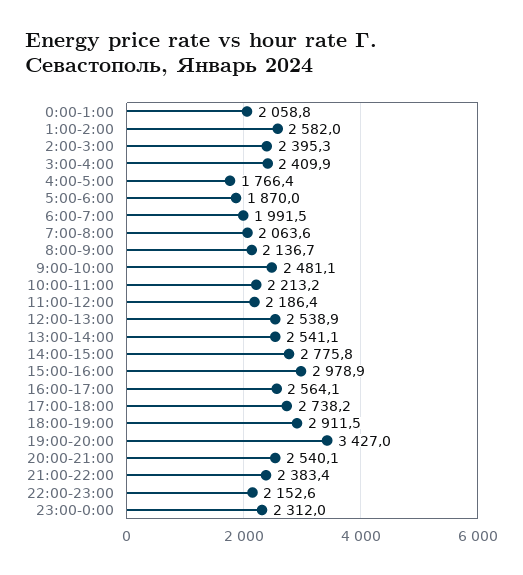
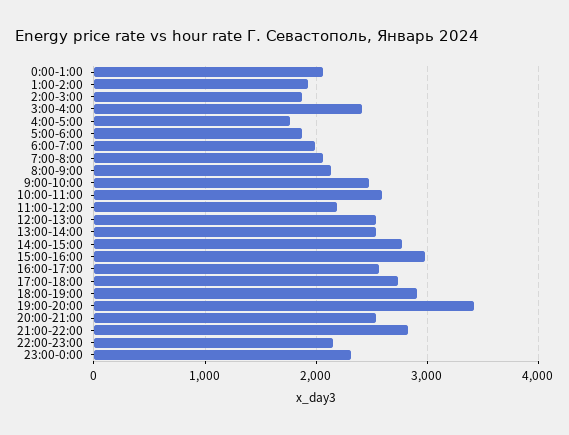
  {
    "0:00-1:00": 2058.8,
-   "1:00-2:00": 2582,
+   "1:00-2:00": 1900,
-   "2:00-3:00": 2395.3,
+   "2:00-3:00": 1900,
    "3:00-4:00": 2409.9,
    "4:00-5:00": 1766.4,
    "5:00-6:00": 1870,
    "6:00-7:00": 1991.5,
    "7:00-8:00": 2063.6,
    "8:00-9:00": 2136.7,
    "9:00-10:00": 2481.1,
-   "10:00-11:00": 2213.2,
+   "10:00-11:00": 2600,
    "11:00-12:00": 2186.4,
    "12:00-13:00": 2538.9,
    "13:00-14:00": 2541.1,
    "14:00-15:00": 2775.8,
    "15:00-16:00": 2978.9,
    "16:00-17:00": 2564.1,
    "17:00-18:00": 2738.2,
    "18:00-19:00": 2911.5,
    "19:00-20:00": 3427,
    "20:00-21:00": 2540.1,
-   "21:00-22:00": 2383.4,
+   "21:00-22:00": 2800,
    "22:00-23:00": 2152.6,
    "23:00-0:00": 2312
  }

